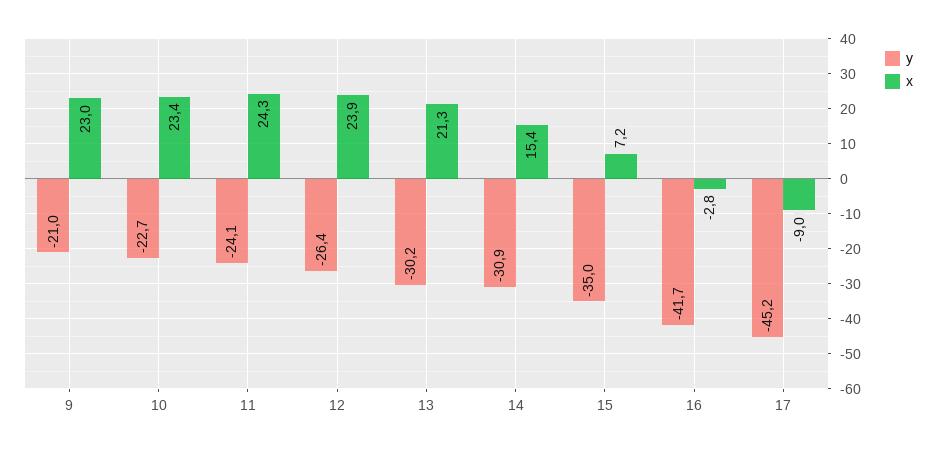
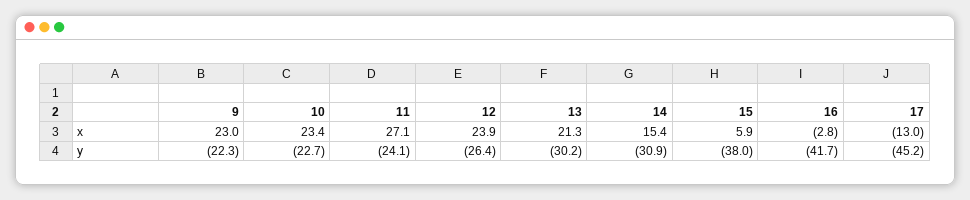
  {
    "y": {
-     "9": -21,
+     "9": -22.3,
      "10": -22.7,
      "11": -24.1,
      "12": -26.4,
      "13": -30.2,
      "14": -30.9,
-     "15": -35,
+     "15": -38,
      "16": -41.7,
      "17": -45.2
    },
    "x": {
      "9": 23,
      "10": 23.4,
-     "11": 24.3,
+     "11": 27.1,
      "12": 23.9,
      "13": 21.3,
      "14": 15.4,
-     "15": 7.2,
+     "15": 5.9,
      "16": -2.8,
-     "17": -9
+     "17": -13
    }
  }

